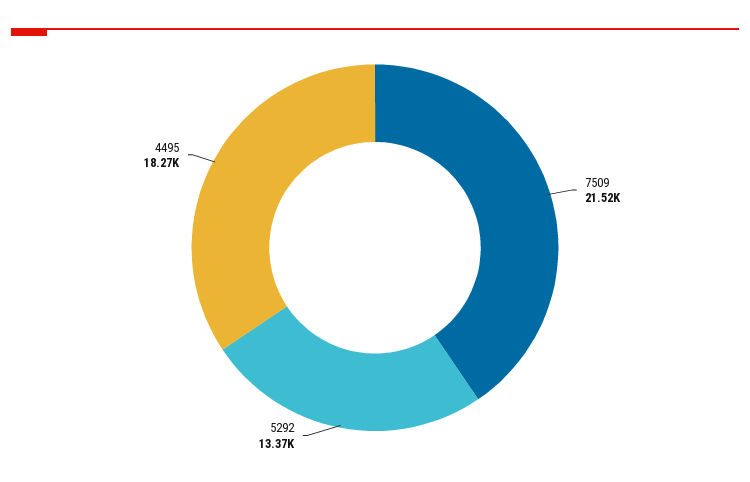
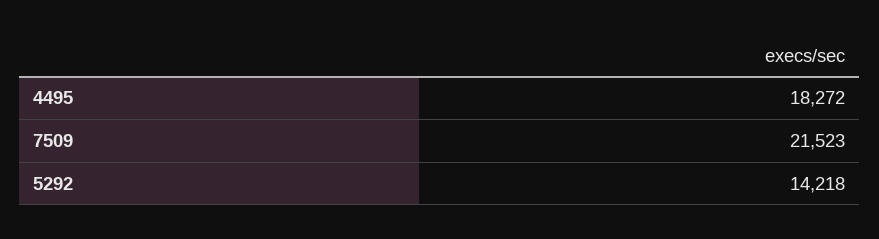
  {
    "7509": 21523,
-   "5292": 13370,
+   "5292": 14218,
    "4495": 18272
  }

